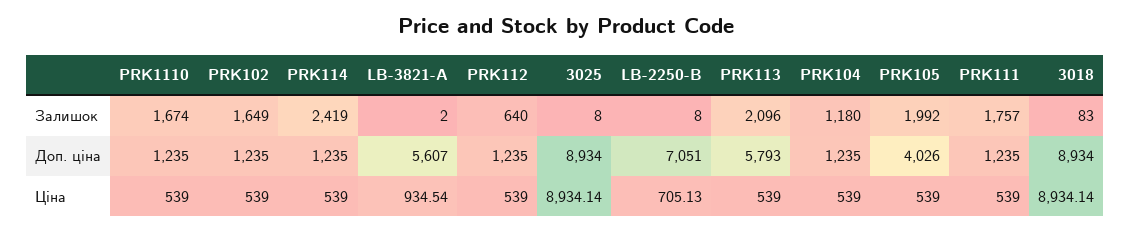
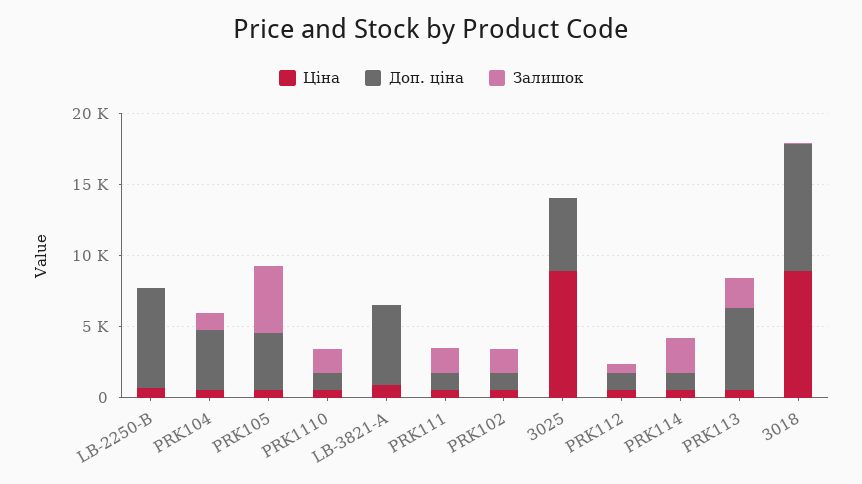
  {
    "Залишок": {
      "PRK1110": 1674,
      "PRK102": 1649,
      "PRK114": 2419,
      "LB-3821-А": 2,
      "PRK112": 640,
      "3025": 8,
      "LB-2250-В": 8,
      "PRK113": 2096,
      "PRK104": 1180,
-     "PRK105": 1992,
+     "PRK105": 5000,
      "PRK111": 1757,
      "3018": 83
    },
    "Доп. ціна": {
      "PRK1110": 1235,
      "PRK102": 1235,
      "PRK114": 1235,
      "LB-3821-А": 5607,
      "PRK112": 1235,
-     "3025": 8934,
+     "3025": 5000,
      "LB-2250-В": 7051,
      "PRK113": 5793,
-     "PRK104": 1235,
+     "PRK104": 4000,
      "PRK105": 4026,
      "PRK111": 1235,
      "3018": 8934
    },
    "Ціна": {
      "PRK1110": 539,
      "PRK102": 539,
      "PRK114": 539,
      "LB-3821-А": 934.54,
      "PRK112": 539,
      "3025": 8934.14,
      "LB-2250-В": 705.13,
      "PRK113": 539,
      "PRK104": 539,
      "PRK105": 539,
      "PRK111": 539,
      "3018": 8934.14
    }
  }

